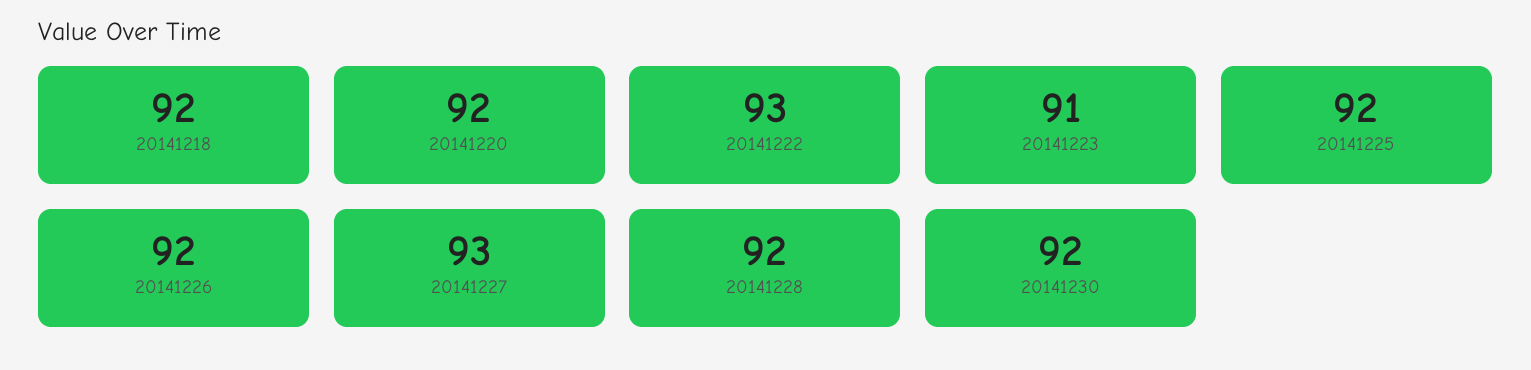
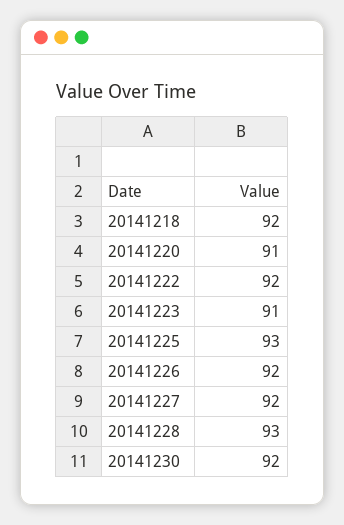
  {
    "20141218": 92,
-   "20141220": 92,
+   "20141220": 91,
-   "20141222": 93,
+   "20141222": 92,
    "20141223": 91,
-   "20141225": 92,
+   "20141225": 93,
    "20141226": 92,
-   "20141227": 93,
+   "20141227": 92,
-   "20141228": 92,
+   "20141228": 93,
    "20141230": 92
  }

